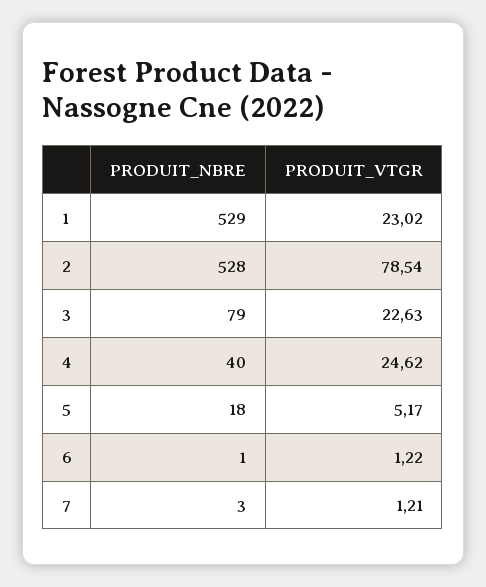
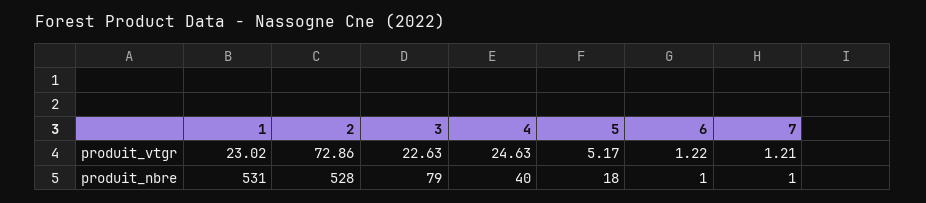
  {
    "PRODUIT_NBRE": {
-     "1": 529,
+     "1": 531,
      "2": 528,
      "3": 79,
      "4": 40,
      "5": 18,
      "6": 1,
-     "7": 3
+     "7": 1
    },
    "PRODUIT_VTGR": {
      "1": 23.02,
-     "2": 78.54,
+     "2": 72.86,
      "3": 22.63,
-     "4": 24.62,
+     "4": 24.63,
      "5": 5.17,
      "6": 1.22,
      "7": 1.21
    }
  }

